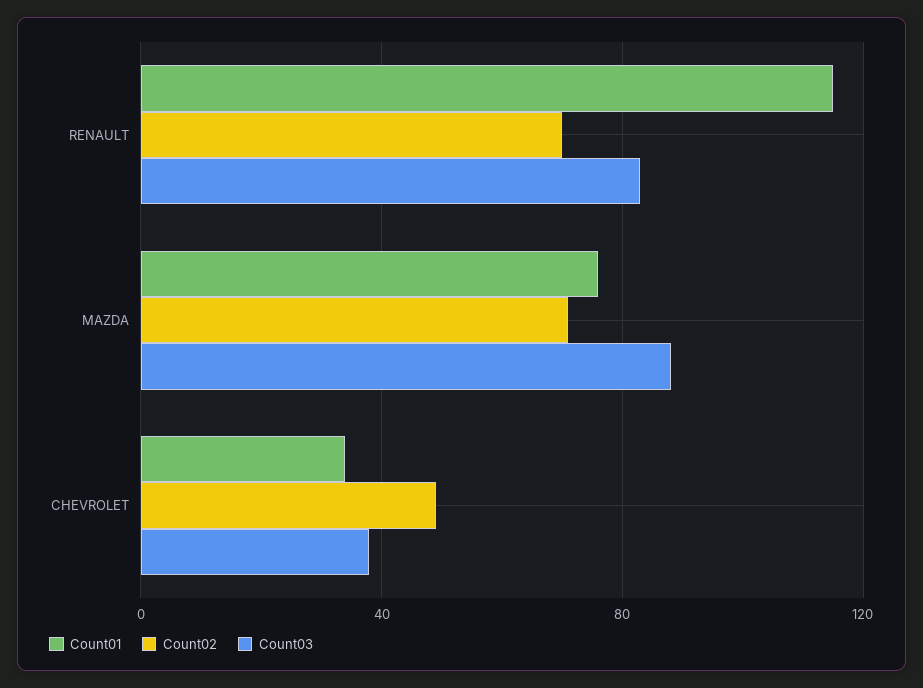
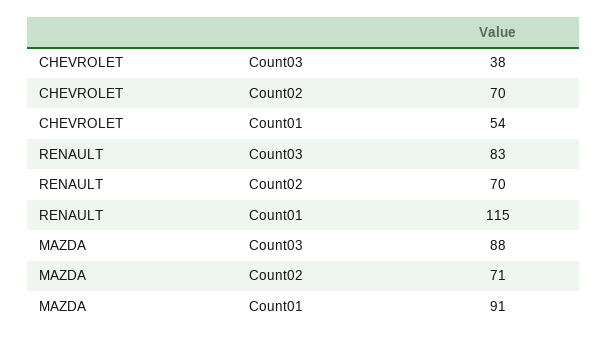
  {
    "Count01": {
      "RENAULT": 115,
-     "MAZDA": 75,
+     "MAZDA": 91,
-     "CHEVROLET": 35
+     "CHEVROLET": 54
    },
    "Count02": {
      "RENAULT": 70,
      "MAZDA": 71,
-     "CHEVROLET": 50
+     "CHEVROLET": 70
    },
    "Count03": {
      "RENAULT": 83,
      "MAZDA": 88,
      "CHEVROLET": 38
    }
  }

